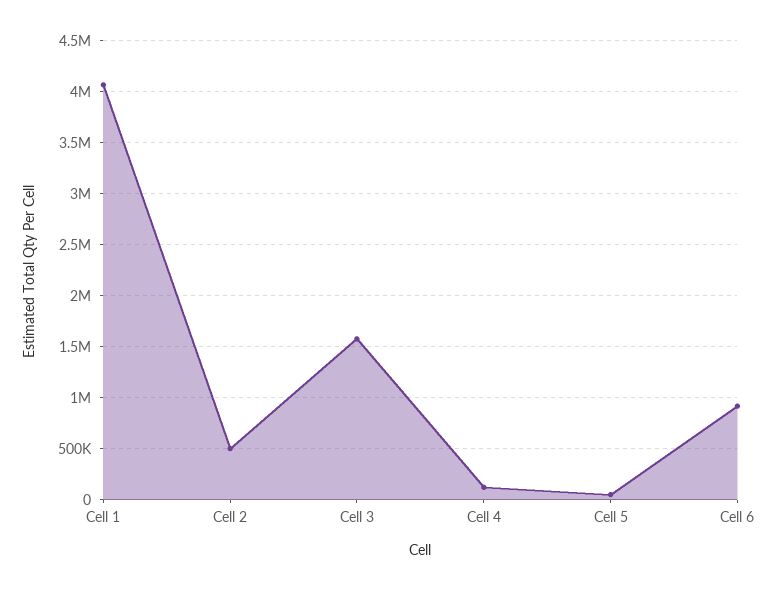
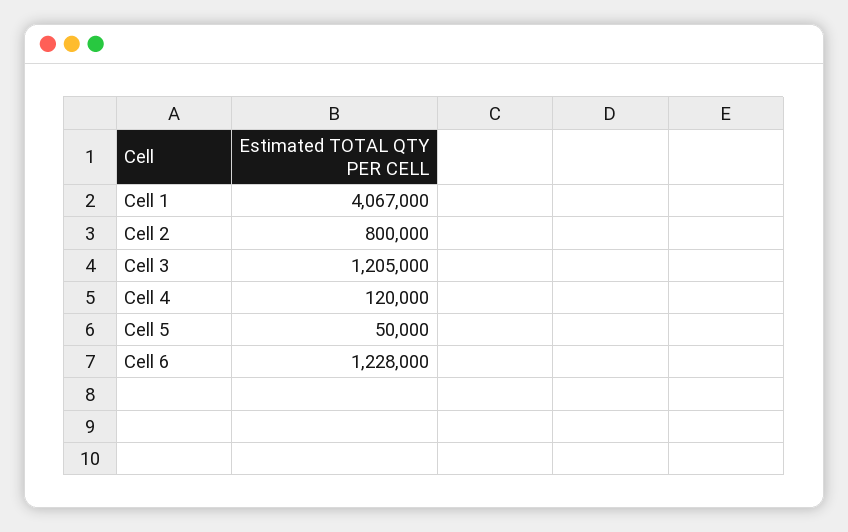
  {
    "Cell 1": 4067000,
-   "Cell 2": 500000,
+   "Cell 2": 800000,
-   "Cell 3": 1600000,
+   "Cell 3": 1205000,
    "Cell 4": 120000,
    "Cell 5": 50000,
-   "Cell 6": 900000
+   "Cell 6": 1228000
  }

